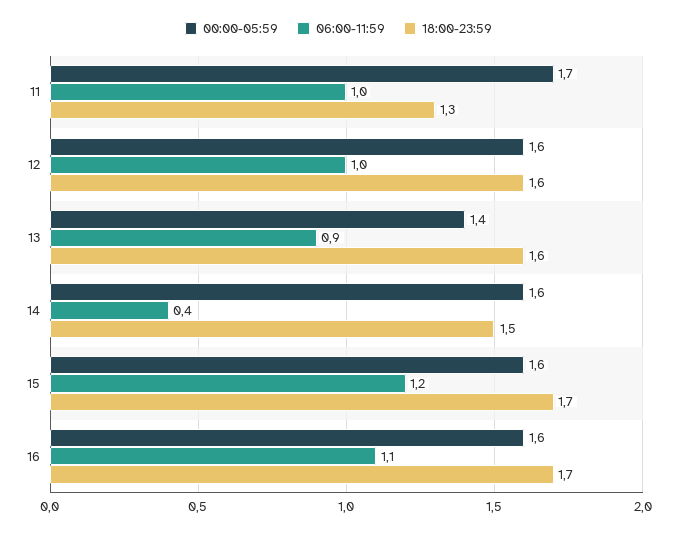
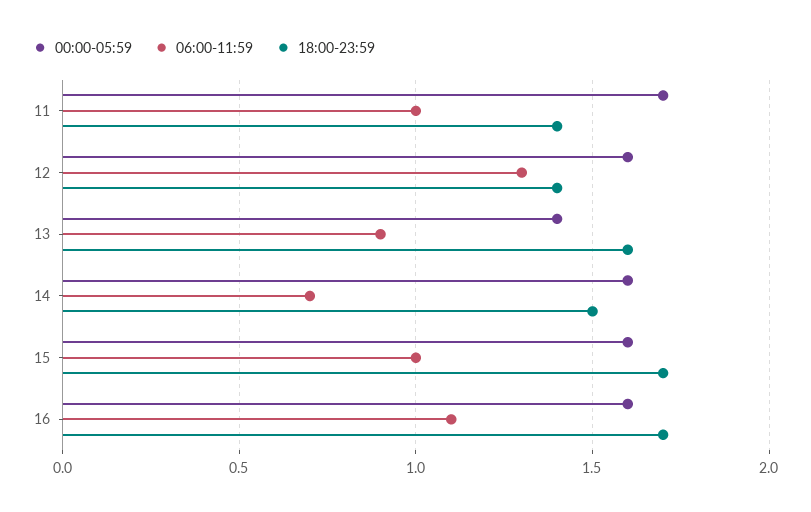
  {
    "00:00-05:59": {
      "11": 1.7,
      "12": 1.6,
      "13": 1.4,
      "14": 1.6,
      "15": 1.6,
      "16": 1.6
    },
    "06:00-11:59": {
      "11": 1,
-     "12": 1,
+     "12": 1.3,
      "13": 0.9,
-     "14": 0.4,
+     "14": 0.7,
-     "15": 1.2,
+     "15": 1,
      "16": 1.1
    },
    "18:00-23:59": {
-     "11": 1.3,
+     "11": 1.4,
-     "12": 1.6,
+     "12": 1.4,
      "13": 1.6,
      "14": 1.5,
      "15": 1.7,
      "16": 1.7
    }
  }

